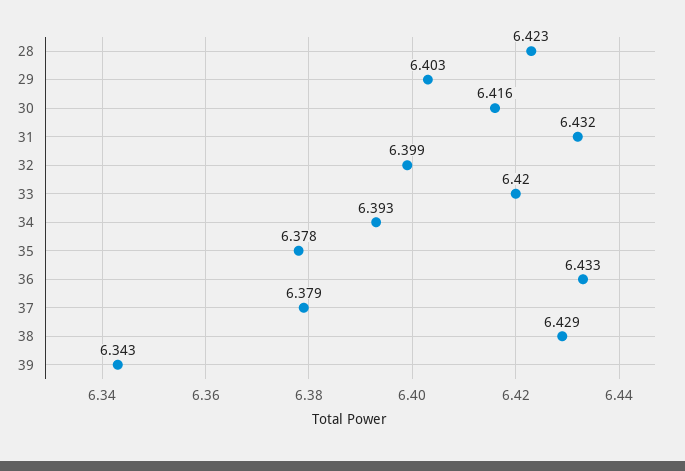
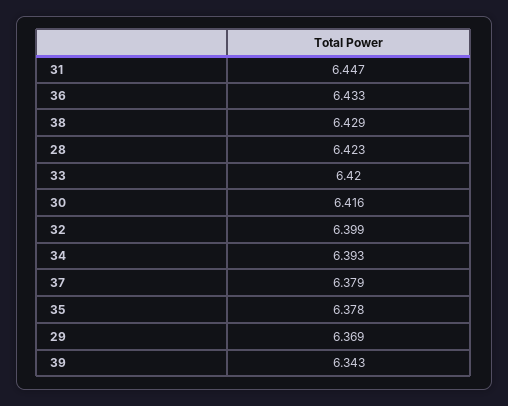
  {
    "28": 6.423,
-   "29": 6.403,
+   "29": 6.369,
    "30": 6.416,
-   "31": 6.432,
+   "31": 6.447,
    "32": 6.399,
    "33": 6.42,
    "34": 6.393,
    "35": 6.378,
    "36": 6.433,
    "37": 6.379,
    "38": 6.429,
    "39": 6.343
  }

